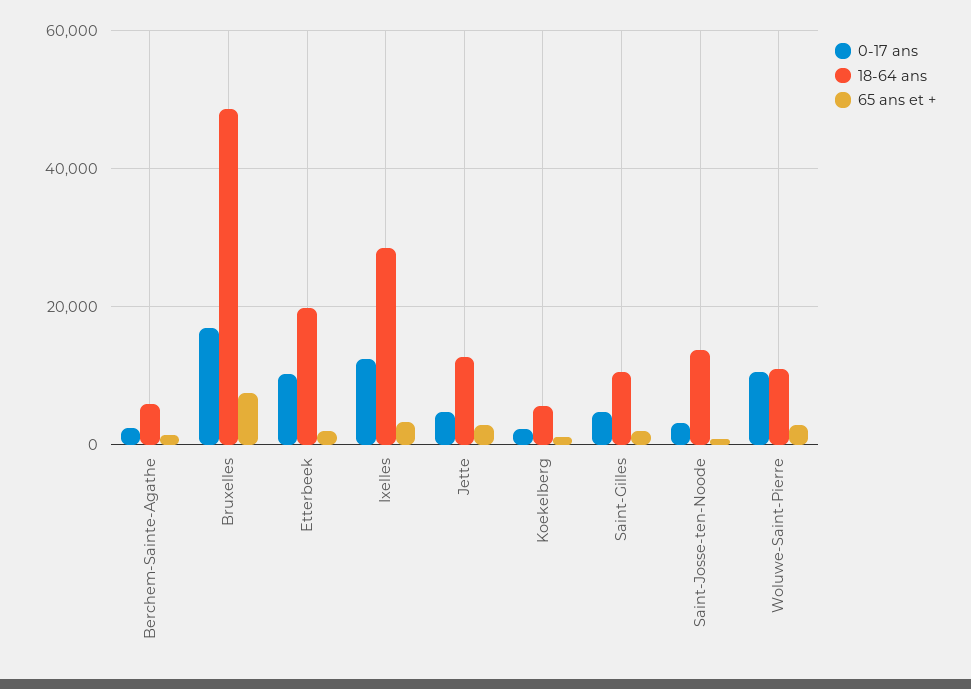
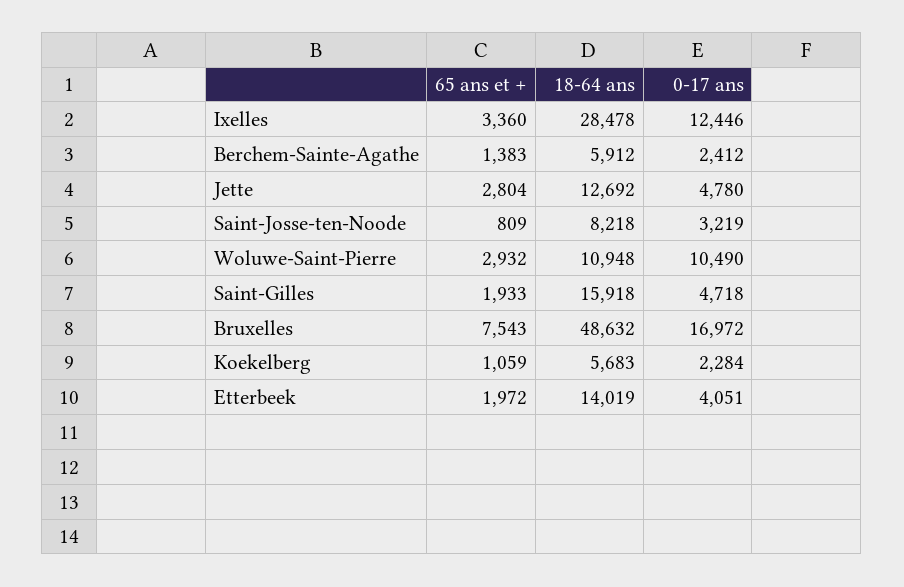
  {
    "0-17 ans": {
      "Berchem-Sainte-Agathe": 2412,
      "Bruxelles": 16972,
-     "Etterbeek": 10000,
+     "Etterbeek": 4051,
      "Ixelles": 12446,
      "Jette": 4780,
      "Koekelberg": 2284,
      "Saint-Gilles": 4718,
      "Saint-Josse-ten-Noode": 3219,
      "Woluwe-Saint-Pierre": 10490
    },
    "18-64 ans": {
      "Berchem-Sainte-Agathe": 5912,
      "Bruxelles": 48632,
-     "Etterbeek": 20000,
+     "Etterbeek": 14019,
      "Ixelles": 28478,
      "Jette": 12692,
      "Koekelberg": 5683,
-     "Saint-Gilles": 10000,
+     "Saint-Gilles": 15918,
-     "Saint-Josse-ten-Noode": 14000,
+     "Saint-Josse-ten-Noode": 8218,
      "Woluwe-Saint-Pierre": 10948
    },
    "65 ans et +": {
      "Berchem-Sainte-Agathe": 1383,
      "Bruxelles": 7543,
      "Etterbeek": 1972,
      "Ixelles": 3360,
      "Jette": 2804,
      "Koekelberg": 1059,
      "Saint-Gilles": 1933,
      "Saint-Josse-ten-Noode": 809,
      "Woluwe-Saint-Pierre": 2932
    }
  }

